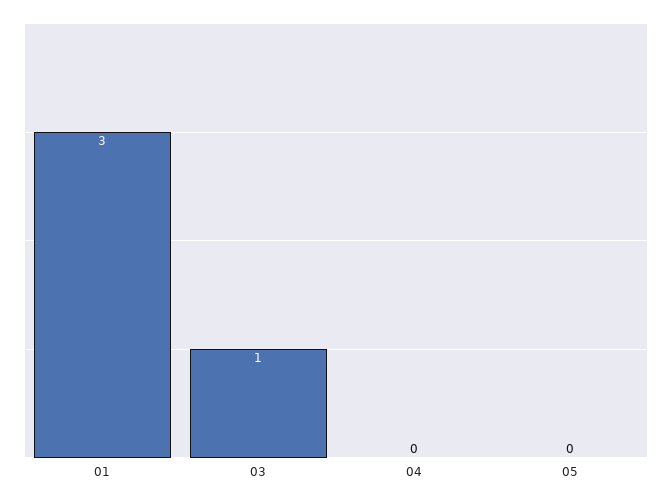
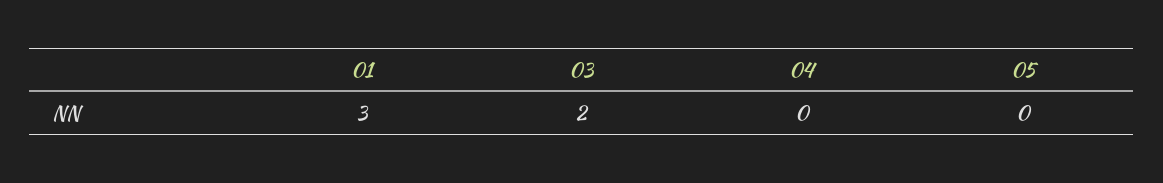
  {
    "01": 3,
-   "03": 1,
+   "03": 2,
    "04": 0,
    "05": 0
  }

